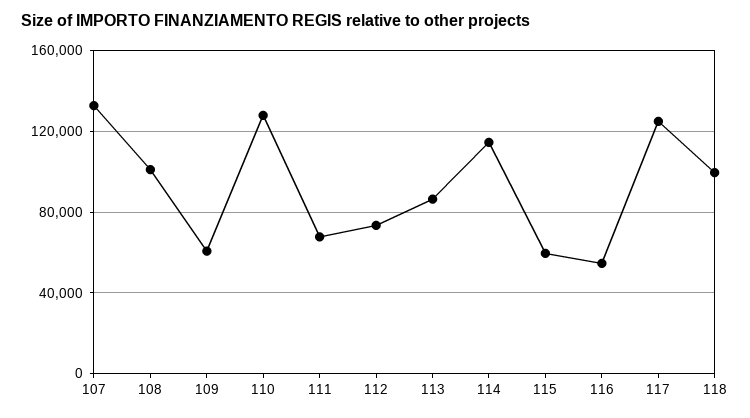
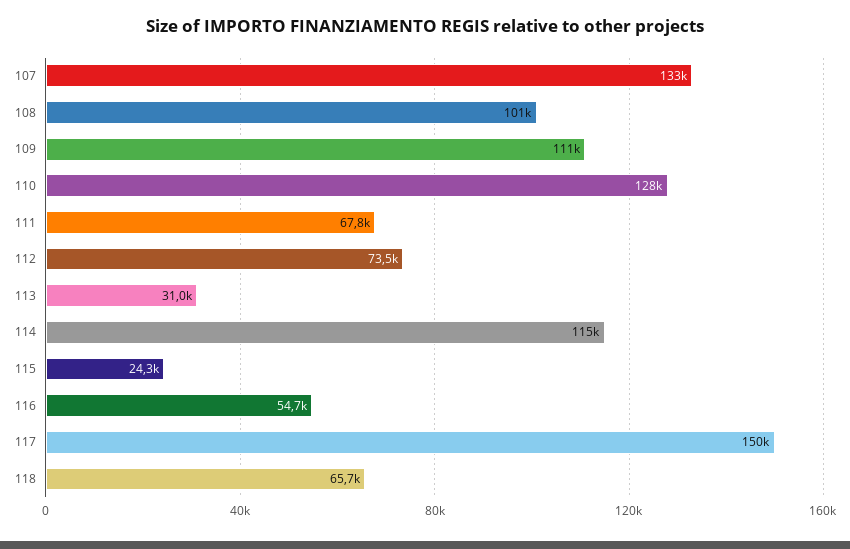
  {
    "107": 133000,
    "108": 101000,
-   "109": 60000,
+   "109": 111000,
    "110": 128000,
    "111": 67800,
    "112": 73500,
-   "113": 85000,
+   "113": 31000,
    "114": 115000,
-   "115": 60000,
+   "115": 24300,
    "116": 54700,
-   "117": 125000,
+   "117": 150000,
-   "118": 100000
+   "118": 65700
  }

